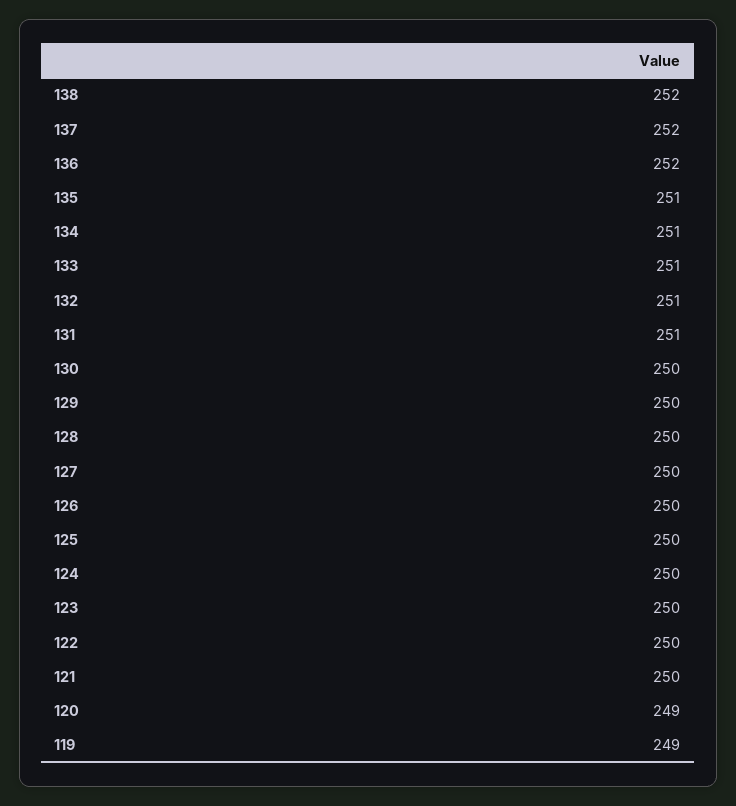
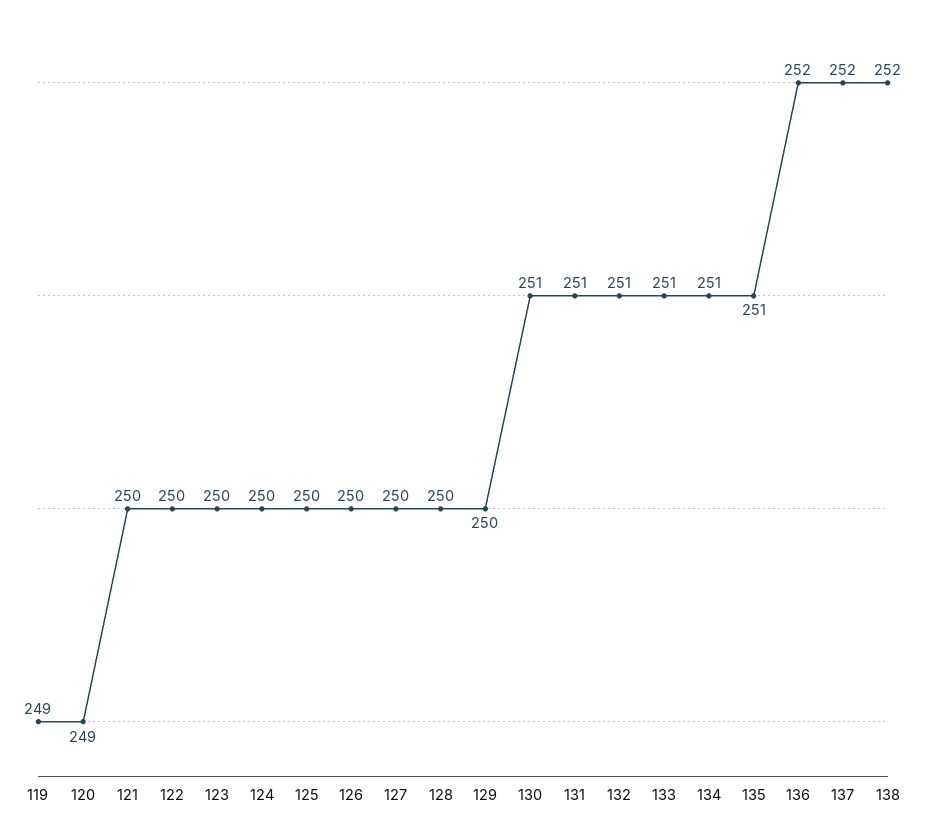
  {
    "138": 252,
    "137": 252,
    "136": 252,
    "135": 251,
    "134": 251,
    "133": 251,
    "132": 251,
    "131": 251,
-   "130": 250,
+   "130": 251,
    "129": 250,
    "128": 250,
    "127": 250,
    "126": 250,
    "125": 250,
    "124": 250,
    "123": 250,
    "122": 250,
    "121": 250,
    "120": 249,
    "119": 249
  }

